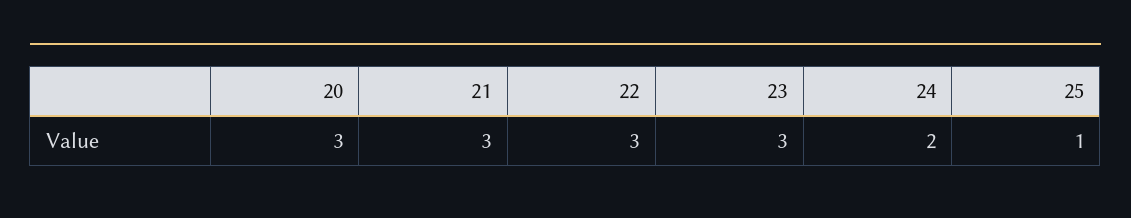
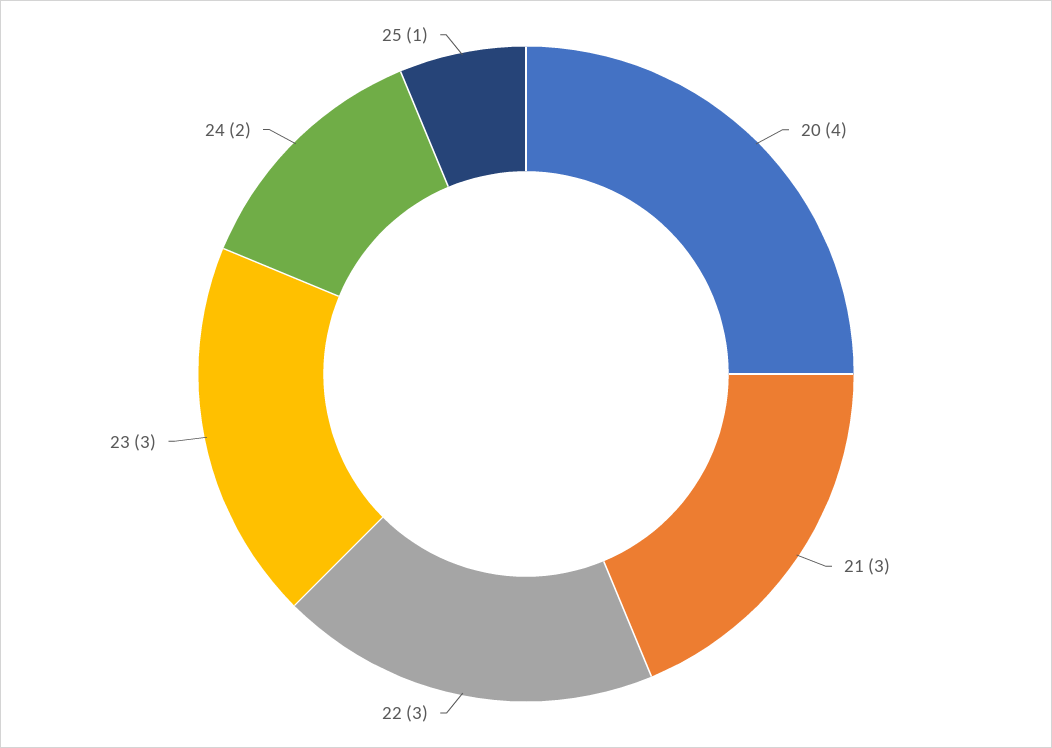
  {
-   "20": 3,
+   "20": 4,
    "21": 3,
    "22": 3,
    "23": 3,
    "24": 2,
    "25": 1
  }

